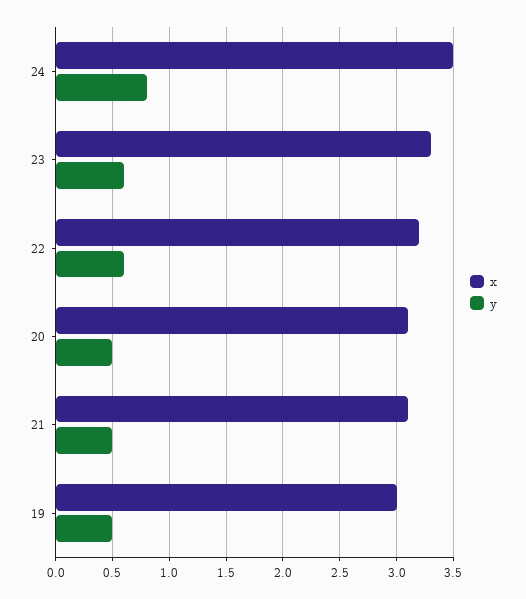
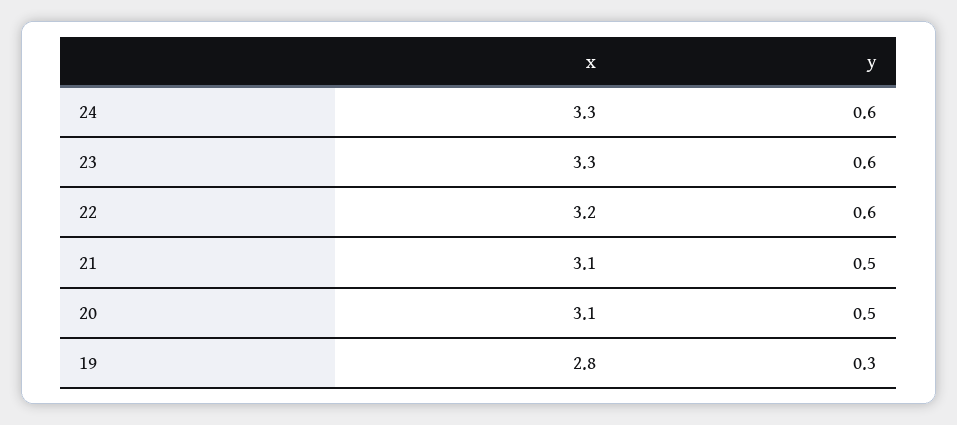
  {
    "x": {
-     "24": 3.5,
+     "24": 3.3,
      "23": 3.3,
      "22": 3.2,
      "20": 3.1,
      "21": 3.1,
-     "19": 3
+     "19": 2.8
    },
    "y": {
-     "24": 0.8,
+     "24": 0.6,
      "23": 0.6,
      "22": 0.6,
      "20": 0.5,
      "21": 0.5,
-     "19": 0.5
+     "19": 0.3
    }
  }

